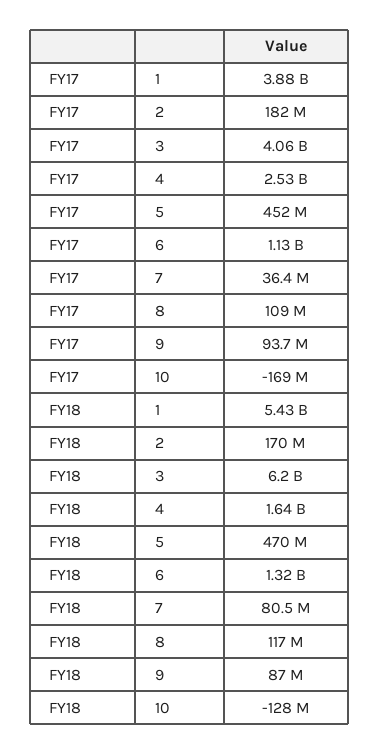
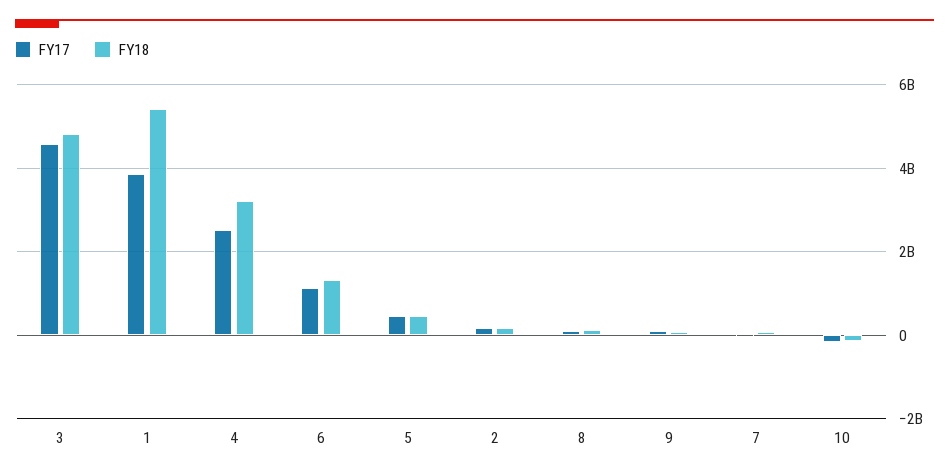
  {
    "FY17": {
      "1": 3880000000,
      "2": 182000000,
-     "3": 4060000000,
+     "3": 4600000000,
      "4": 2530000000,
      "5": 452000000,
      "6": 1130000000,
      "7": 36400000,
      "8": 109000000,
      "9": 93700000,
      "10": -169000000
    },
    "FY18": {
      "1": 5430000000,
      "2": 170000000,
-     "3": 6200000000,
+     "3": 4800000000,
-     "4": 1640000000,
+     "4": 3200000000,
      "5": 470000000,
      "6": 1320000000,
      "7": 80500000,
      "8": 117000000,
      "9": 87000000,
      "10": -128000000
    }
  }

